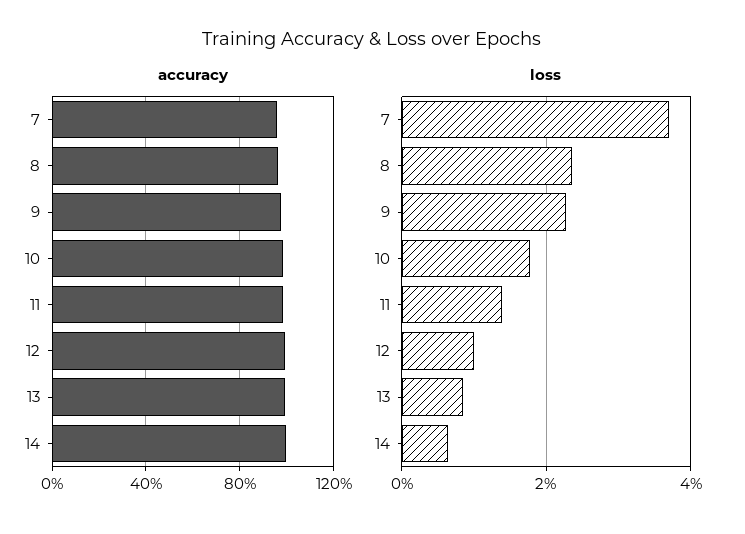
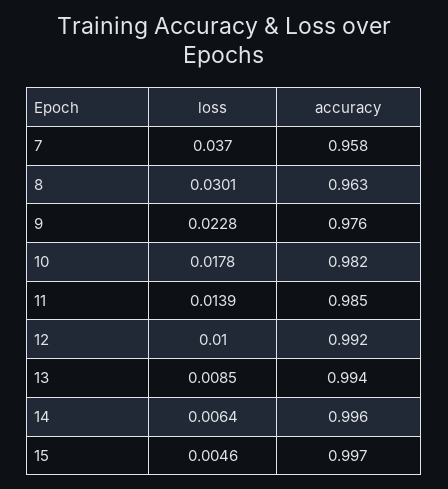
  {
    "accuracy": {
      "7": 0.958,
      "8": 0.963,
      "9": 0.976,
      "10": 0.982,
      "11": 0.985,
      "12": 0.992,
      "13": 0.994,
-     "14": 0.996
+     "14": 0.996,
+     "15": 0.997
    },
    "loss": {
      "7": 0.037,
-     "8": 0.024,
+     "8": 0.0301,
      "9": 0.0228,
      "10": 0.0178,
      "11": 0.0139,
      "12": 0.01,
      "13": 0.0085,
-     "14": 0.0064
+     "14": 0.0064,
+     "15": 0.0046
    }
  }

